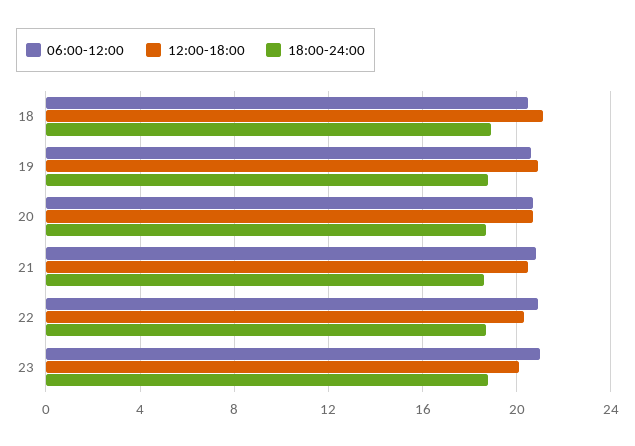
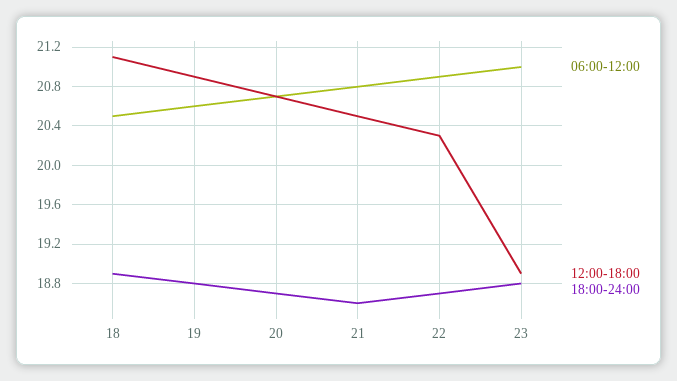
  {
    "06:00-12:00": {
      "18": 20.5,
      "19": 20.6,
      "20": 20.7,
      "21": 20.8,
      "22": 20.9,
      "23": 21
    },
    "12:00-18:00": {
      "18": 21.1,
      "19": 20.9,
      "20": 20.7,
      "21": 20.5,
      "22": 20.3,
-     "23": 20
+     "23": 18.9
    },
    "18:00-24:00": {
      "18": 18.9,
      "19": 18.8,
      "20": 18.7,
      "21": 18.6,
      "22": 18.7,
      "23": 18.8
    }
  }

